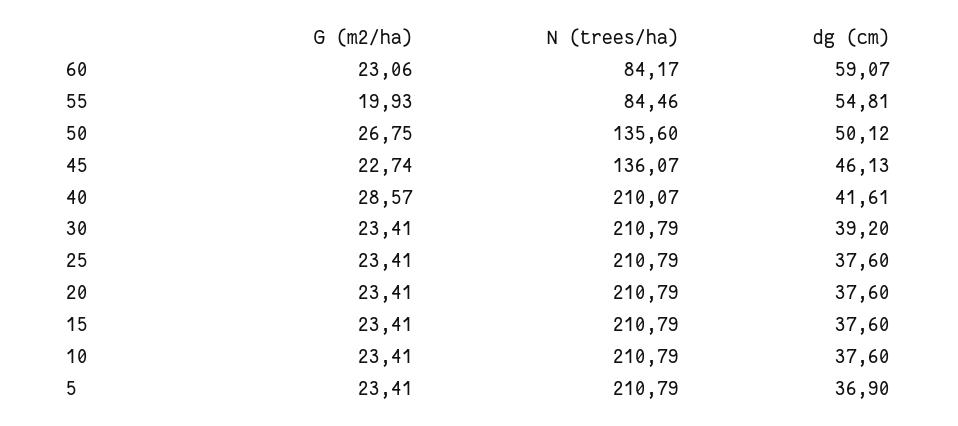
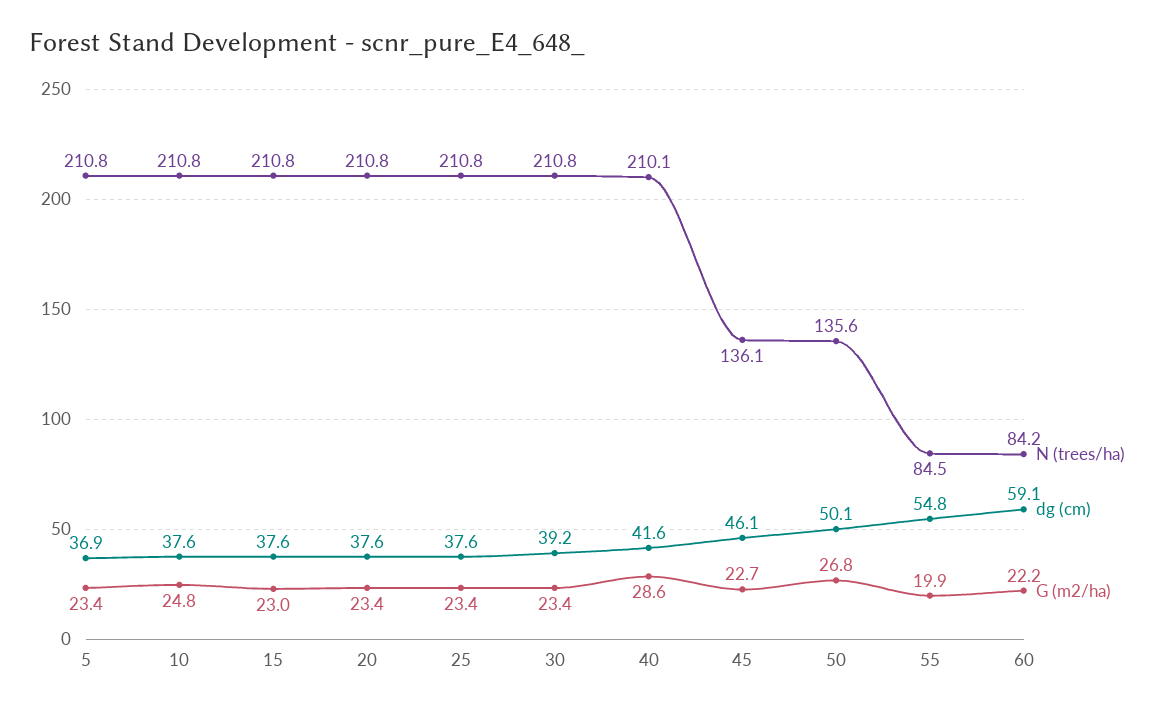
  {
    "G (m2/ha)": {
-     "60": 23.06,
+     "60": 22.2,
      "55": 19.93,
      "50": 26.75,
      "45": 22.74,
      "40": 28.57,
      "30": 23.41,
      "25": 23.41,
      "20": 23.41,
-     "15": 23.41,
+     "15": 23,
-     "10": 23.41,
+     "10": 24.8,
      "5": 23.41
    },
    "N (trees/ha)": {
      "60": 84.17,
      "55": 84.46,
      "50": 135.6,
      "45": 136.07,
      "40": 210.07,
      "30": 210.79,
      "25": 210.79,
      "20": 210.79,
      "15": 210.79,
      "10": 210.79,
      "5": 210.79
    },
    "dg (cm)": {
      "60": 59.07,
      "55": 54.81,
      "50": 50.12,
      "45": 46.13,
      "40": 41.61,
      "30": 39.2,
      "25": 37.6,
      "20": 37.6,
      "15": 37.6,
      "10": 37.6,
      "5": 36.9
    }
  }

